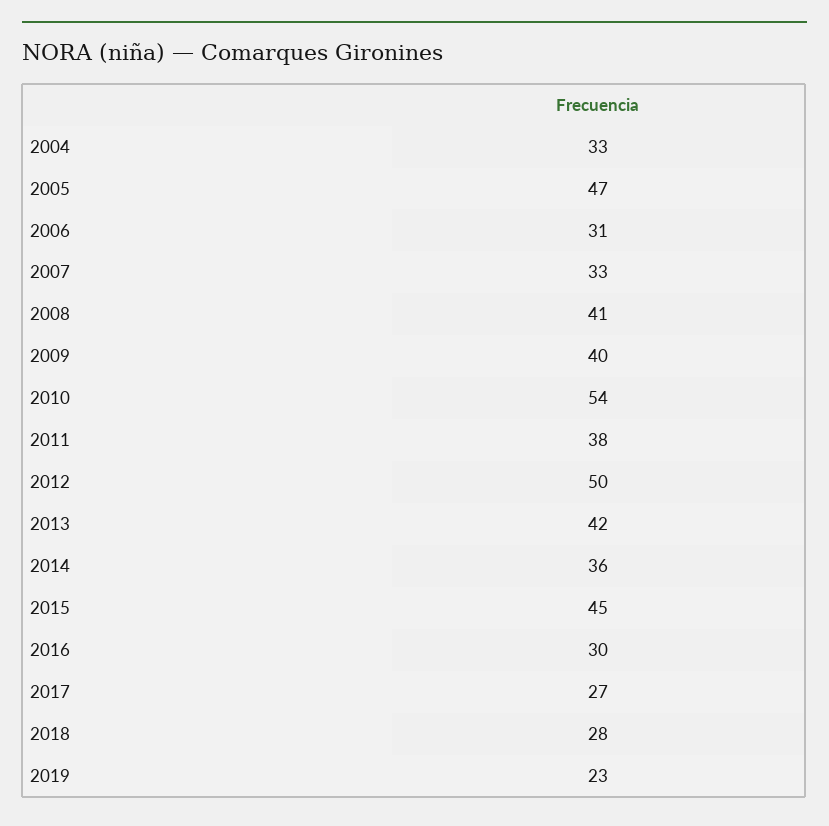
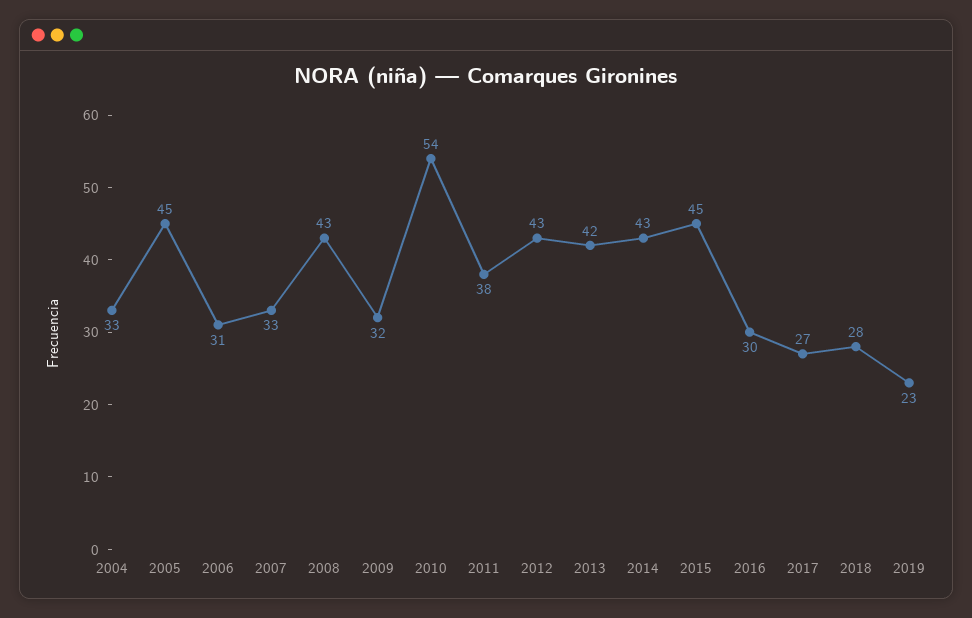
  {
    "2004": 33,
-   "2005": 47,
+   "2005": 45,
    "2006": 31,
    "2007": 33,
-   "2008": 41,
+   "2008": 43,
-   "2009": 40,
+   "2009": 32,
    "2010": 54,
    "2011": 38,
-   "2012": 50,
+   "2012": 43,
    "2013": 42,
-   "2014": 36,
+   "2014": 43,
    "2015": 45,
    "2016": 30,
    "2017": 27,
    "2018": 28,
    "2019": 23
  }

